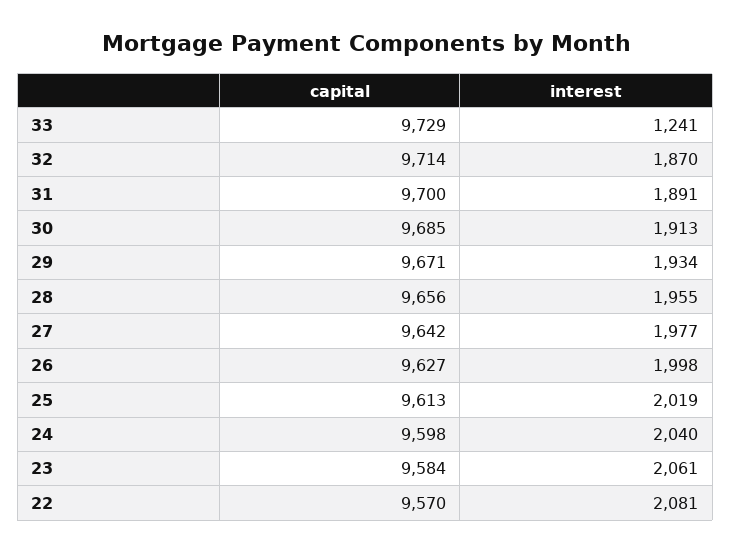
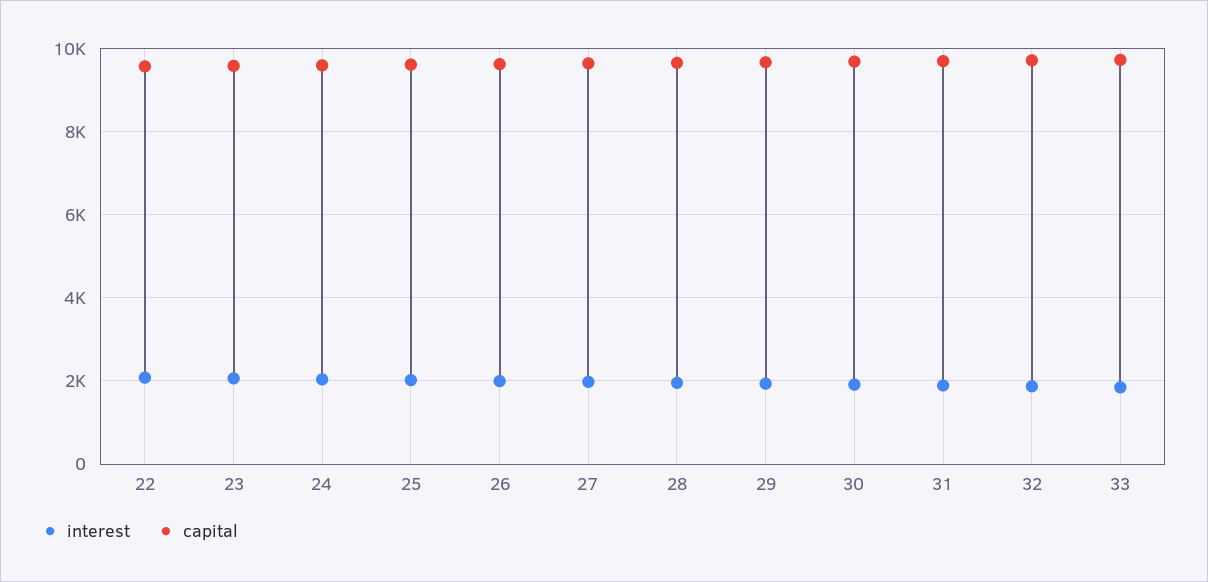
  {
    "capital": {
      "33": 9729,
      "32": 9714,
      "31": 9700,
      "30": 9685,
      "29": 9671,
      "28": 9656,
      "27": 9642,
      "26": 9627,
      "25": 9613,
      "24": 9598,
      "23": 9584,
      "22": 9570
    },
    "interest": {
-     "33": 1241,
+     "33": 1800,
      "32": 1870,
      "31": 1891,
      "30": 1913,
      "29": 1934,
      "28": 1955,
      "27": 1977,
      "26": 1998,
      "25": 2019,
      "24": 2040,
      "23": 2061,
      "22": 2081
    }
  }

